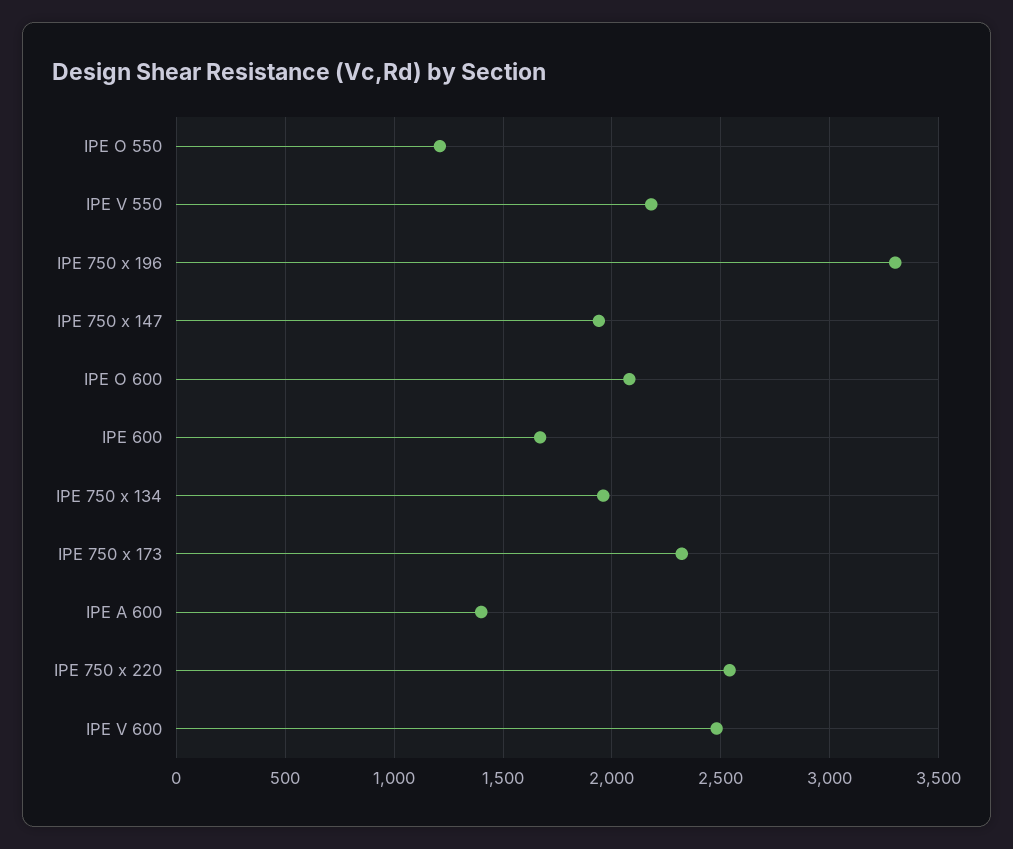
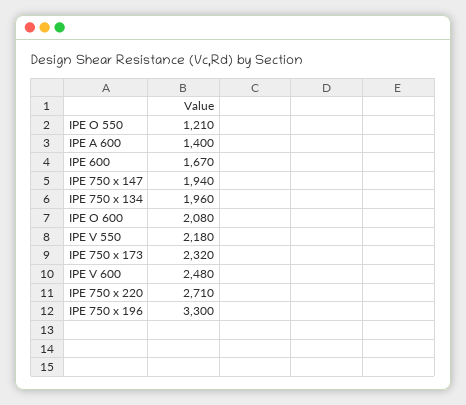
  {
    "IPE O 550": 1210,
    "IPE V 550": 2180,
    "IPE 750 x 196": 3300,
    "IPE 750 x 147": 1940,
    "IPE O 600": 2080,
    "IPE 600": 1670,
    "IPE 750 x 134": 1960,
    "IPE 750 x 173": 2320,
    "IPE A 600": 1400,
-   "IPE 750 x 220": 2550,
+   "IPE 750 x 220": 2710,
    "IPE V 600": 2480
  }

